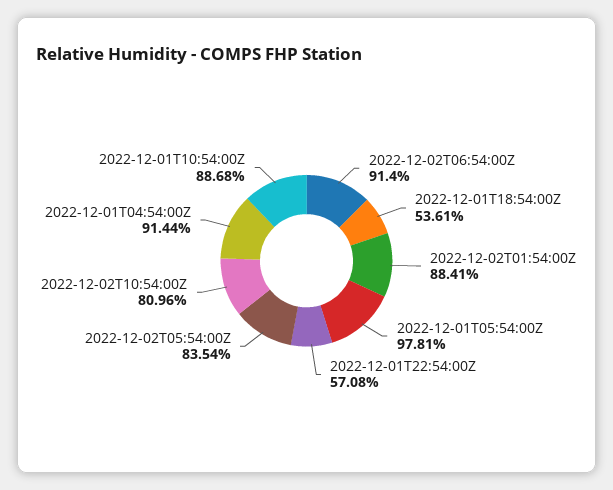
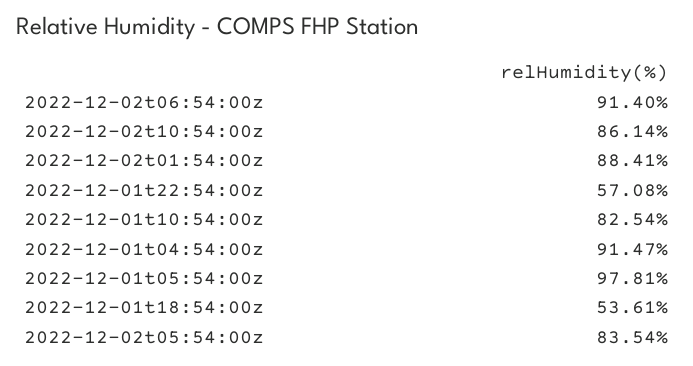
  {
    "2022-12-02T06:54:00Z": 91.4,
    "2022-12-01T18:54:00Z": 53.61,
    "2022-12-02T01:54:00Z": 88.41,
    "2022-12-01T05:54:00Z": 97.81,
    "2022-12-01T22:54:00Z": 57.08,
    "2022-12-02T05:54:00Z": 83.54,
-   "2022-12-02T10:54:00Z": 80.96,
+   "2022-12-02T10:54:00Z": 86.14,
-   "2022-12-01T04:54:00Z": 91.44,
+   "2022-12-01T04:54:00Z": 91.47,
-   "2022-12-01T10:54:00Z": 88.68
+   "2022-12-01T10:54:00Z": 82.54
  }

